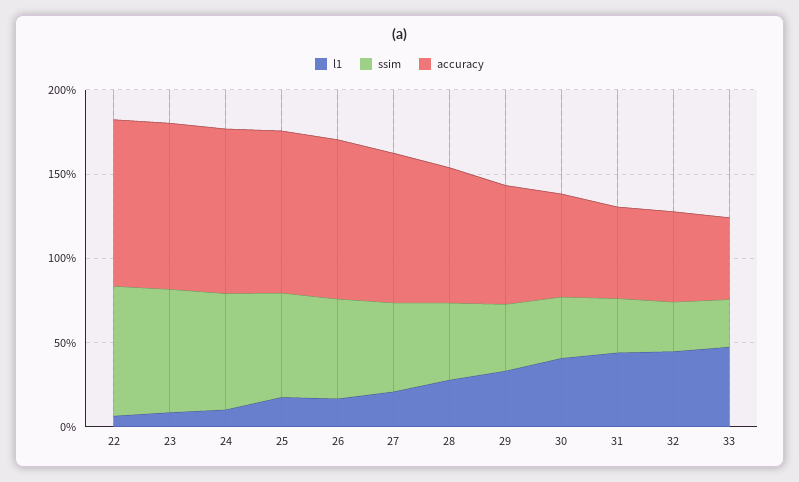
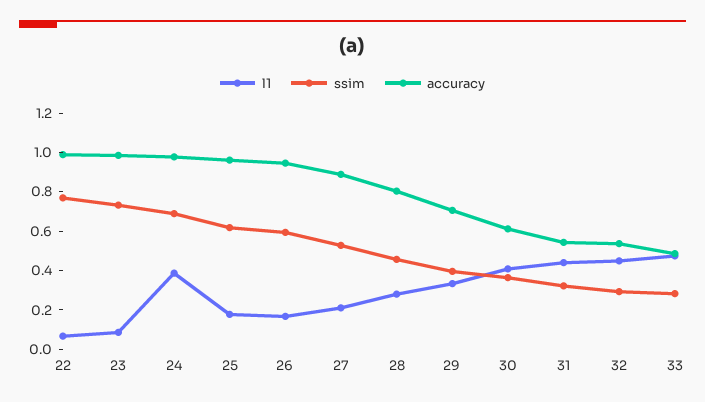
  {
    "l1": {
      "22": 0.05,
      "23": 0.1,
-     "24": 0.1,
+     "24": 0.4,
      "25": 0.2,
      "26": 0.15,
      "27": 0.2,
      "28": 0.3,
      "29": 0.35,
      "30": 0.4,
      "31": 0.45,
      "32": 0.45,
      "33": 0.45
    },
    "ssim": {
      "22": 0.75,
      "23": 0.75,
      "24": 0.7,
      "25": 0.6,
      "26": 0.6,
      "27": 0.55,
      "28": 0.45,
      "29": 0.4,
      "30": 0.35,
      "31": 0.3,
      "32": 0.3,
      "33": 0.3
    },
    "accuracy": {
      "22": 1,
      "23": 1,
      "24": 1,
      "25": 0.95,
      "26": 0.95,
      "27": 0.9,
      "28": 0.8,
      "29": 0.7,
      "30": 0.6,
      "31": 0.55,
      "32": 0.55,
      "33": 0.5
    }
  }

